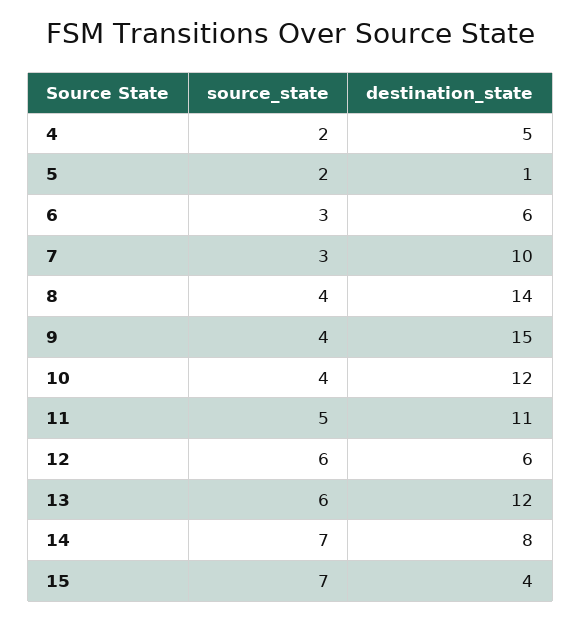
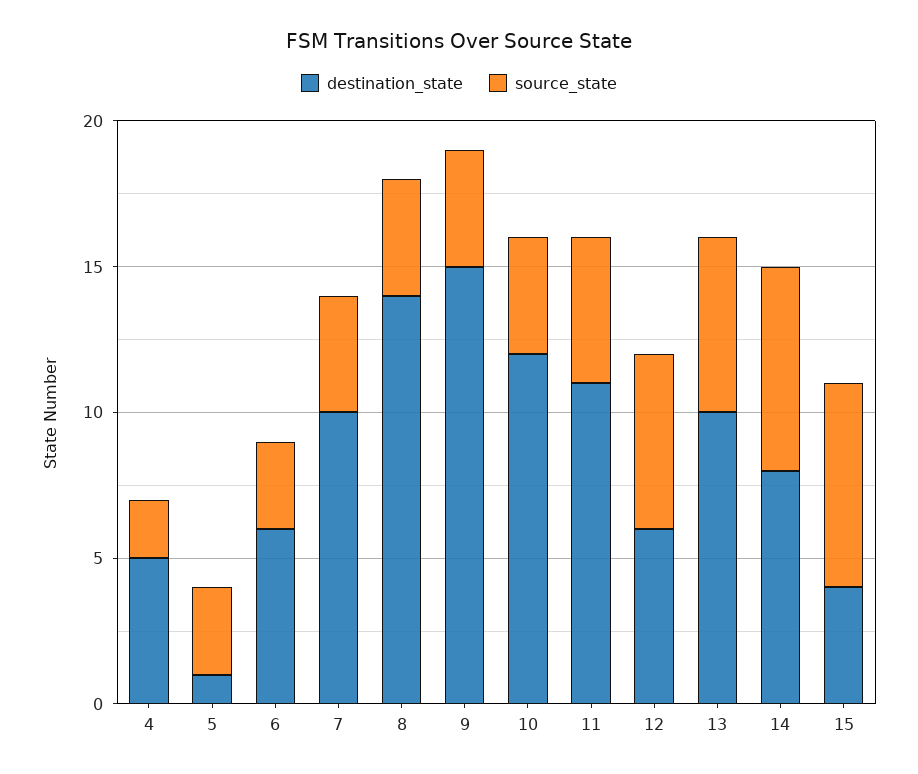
  {
    "source_state": {
      "4": 2,
-     "5": 2,
+     "5": 3,
      "6": 3,
-     "7": 3,
+     "7": 4,
      "8": 4,
      "9": 4,
      "10": 4,
      "11": 5,
      "12": 6,
      "13": 6,
      "14": 7,
      "15": 7
    },
    "destination_state": {
      "4": 5,
      "5": 1,
      "6": 6,
      "7": 10,
      "8": 14,
      "9": 15,
      "10": 12,
      "11": 11,
      "12": 6,
-     "13": 12,
+     "13": 10,
      "14": 8,
      "15": 4
    }
  }

